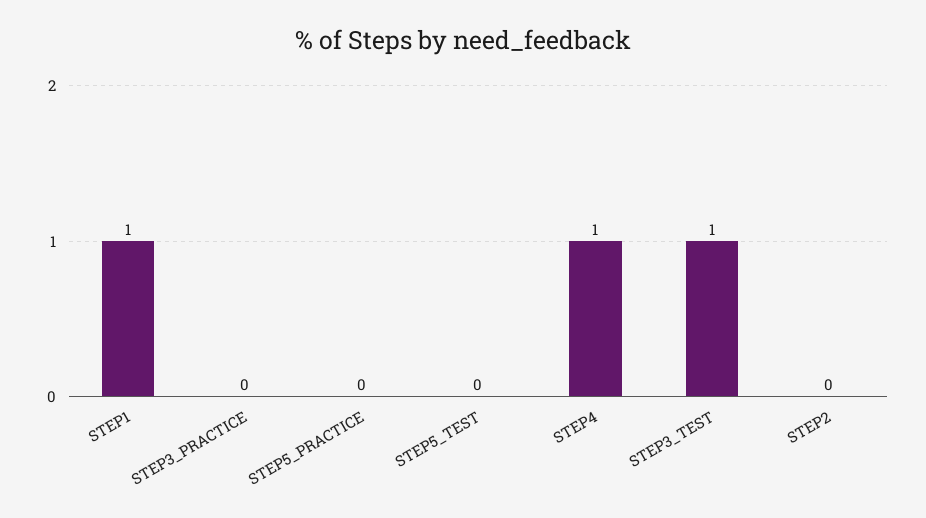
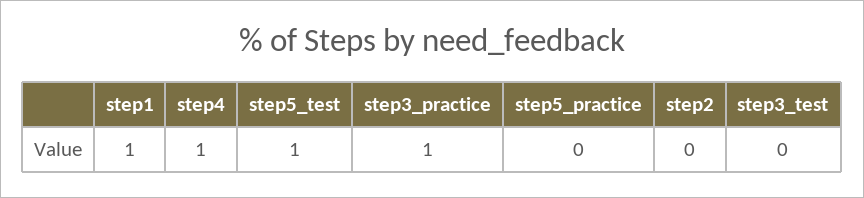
  {
    "STEP1": 1,
-   "STEP3_PRACTICE": 0,
+   "STEP3_PRACTICE": 1,
    "STEP5_PRACTICE": 0,
-   "STEP5_TEST": 0,
+   "STEP5_TEST": 1,
    "STEP4": 1,
-   "STEP3_TEST": 1,
+   "STEP3_TEST": 0,
    "STEP2": 0
  }

